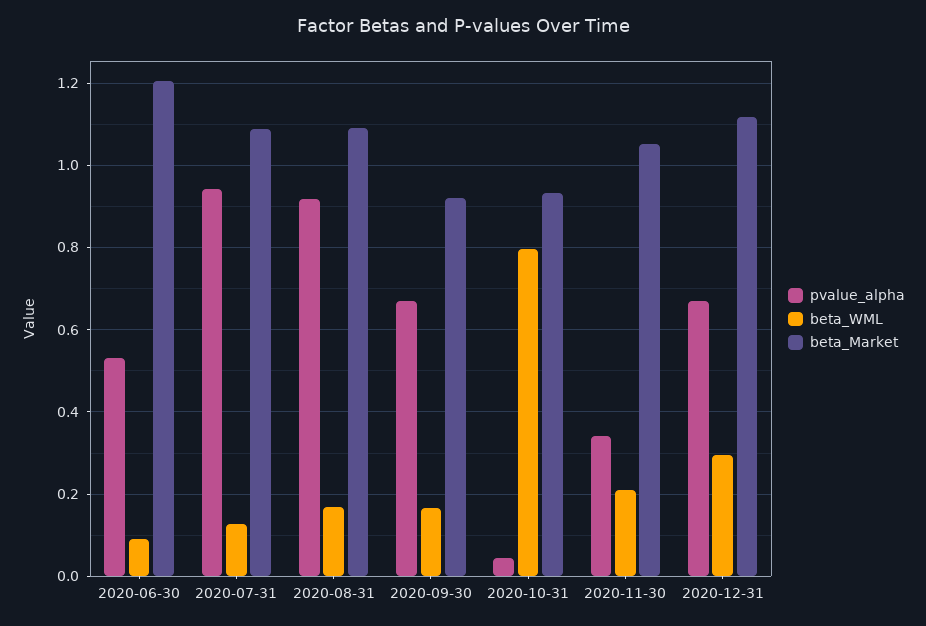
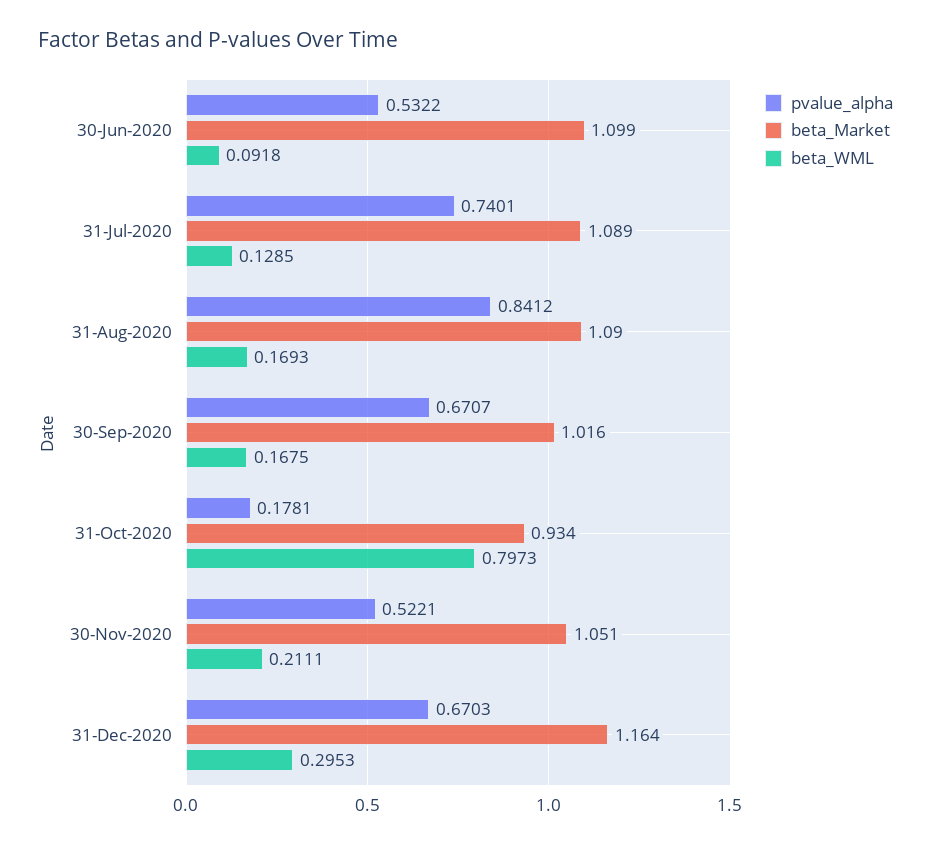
  {
    "pvalue_alpha": {
      "2020-06-30": 0.5322,
-     "2020-07-31": 0.94,
+     "2020-07-31": 0.7401,
-     "2020-08-31": 0.92,
+     "2020-08-31": 0.8412,
      "2020-09-30": 0.6707,
-     "2020-10-31": 0.04,
+     "2020-10-31": 0.1781,
-     "2020-11-30": 0.34,
+     "2020-11-30": 0.5221,
      "2020-12-31": 0.6703
    },
    "beta_WML": {
      "2020-06-30": 0.0918,
      "2020-07-31": 0.1285,
      "2020-08-31": 0.1693,
      "2020-09-30": 0.1675,
      "2020-10-31": 0.7973,
      "2020-11-30": 0.2111,
      "2020-12-31": 0.2953
    },
    "beta_Market": {
-     "2020-06-30": 1.2,
+     "2020-06-30": 1.099,
      "2020-07-31": 1.089,
      "2020-08-31": 1.09,
-     "2020-09-30": 0.92,
+     "2020-09-30": 1.016,
      "2020-10-31": 0.934,
      "2020-11-30": 1.051,
-     "2020-12-31": 1.12
+     "2020-12-31": 1.164
    }
  }

